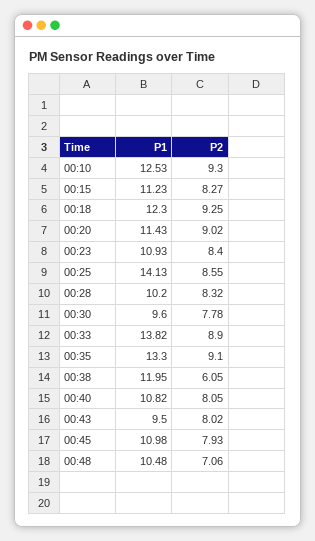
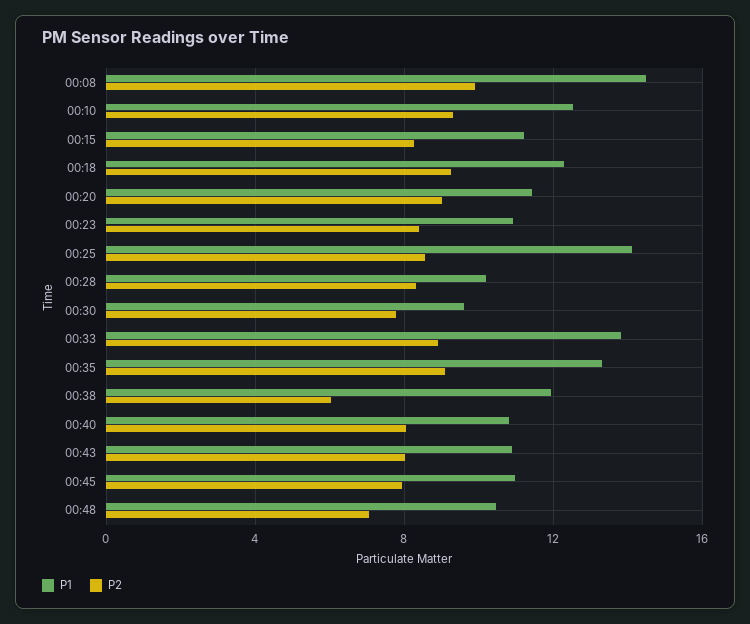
  {
    "P1": {
      "00:10": 12.53,
      "00:15": 11.23,
      "00:18": 12.3,
      "00:20": 11.43,
      "00:23": 10.93,
      "00:25": 14.13,
      "00:28": 10.2,
      "00:30": 9.6,
      "00:33": 13.82,
      "00:35": 13.3,
      "00:38": 11.95,
      "00:40": 10.82,
-     "00:43": 9.5,
+     "00:43": 11,
      "00:45": 10.98,
-     "00:48": 10.48
+     "00:48": 10.48,
+     "00:08": 14.5
    },
    "P2": {
      "00:10": 9.3,
      "00:15": 8.27,
      "00:18": 9.25,
      "00:20": 9.02,
      "00:23": 8.4,
      "00:25": 8.55,
      "00:28": 8.32,
      "00:30": 7.78,
      "00:33": 8.9,
      "00:35": 9.1,
      "00:38": 6.05,
      "00:40": 8.05,
      "00:43": 8.02,
      "00:45": 7.93,
-     "00:48": 7.06
+     "00:48": 7.06,
+     "00:08": 10
    }
  }

